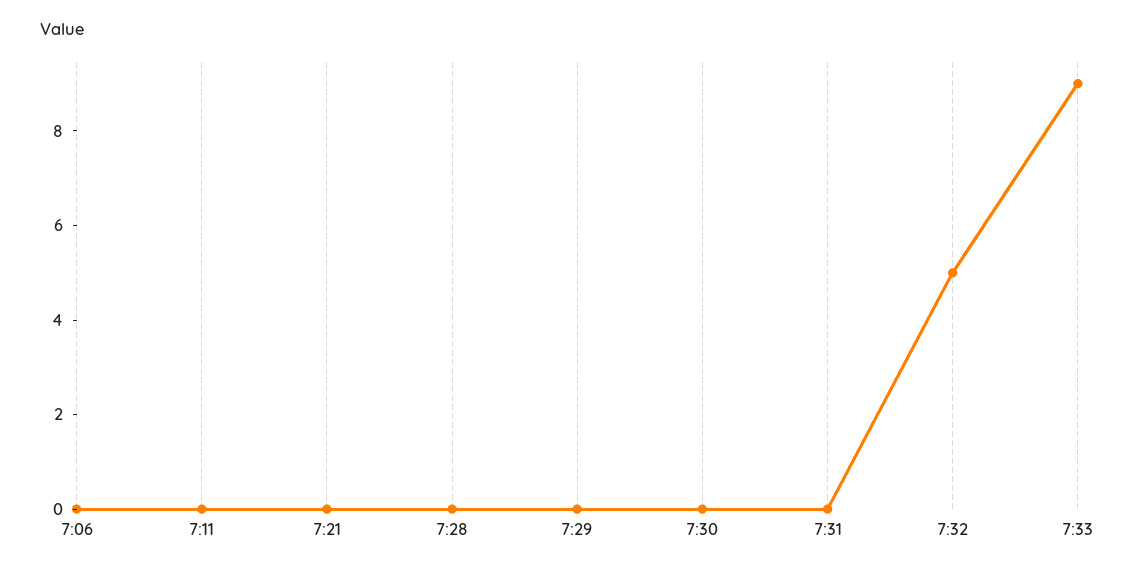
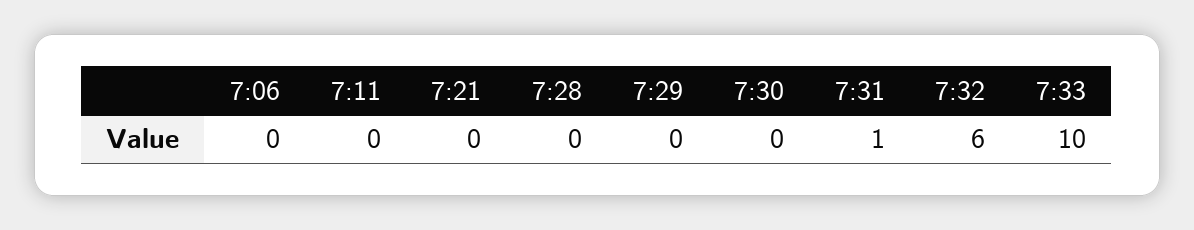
  {
    "7:06": 0,
    "7:11": 0,
    "7:21": 0,
    "7:28": 0,
    "7:29": 0,
    "7:30": 0,
-   "7:31": 0,
+   "7:31": 1,
-   "7:32": 5,
+   "7:32": 6,
-   "7:33": 9
+   "7:33": 10
  }

